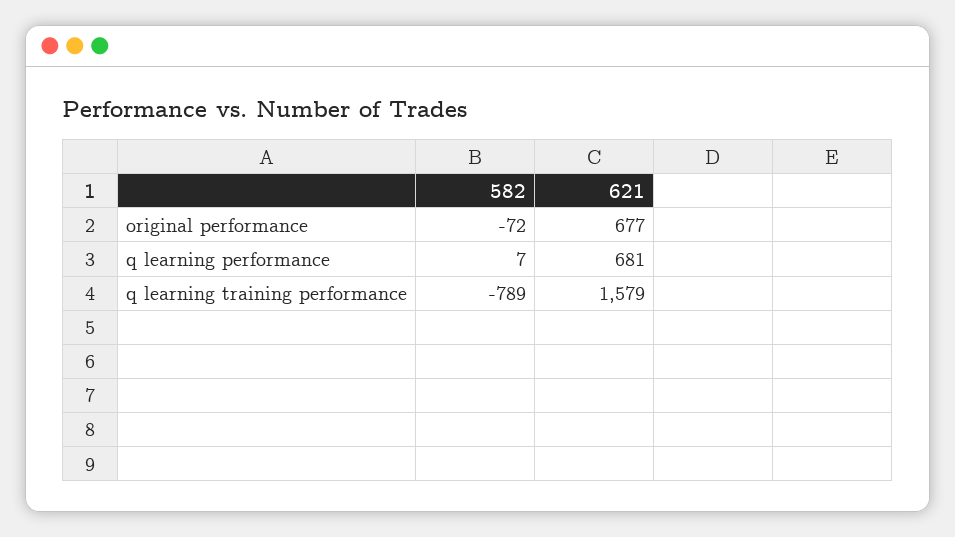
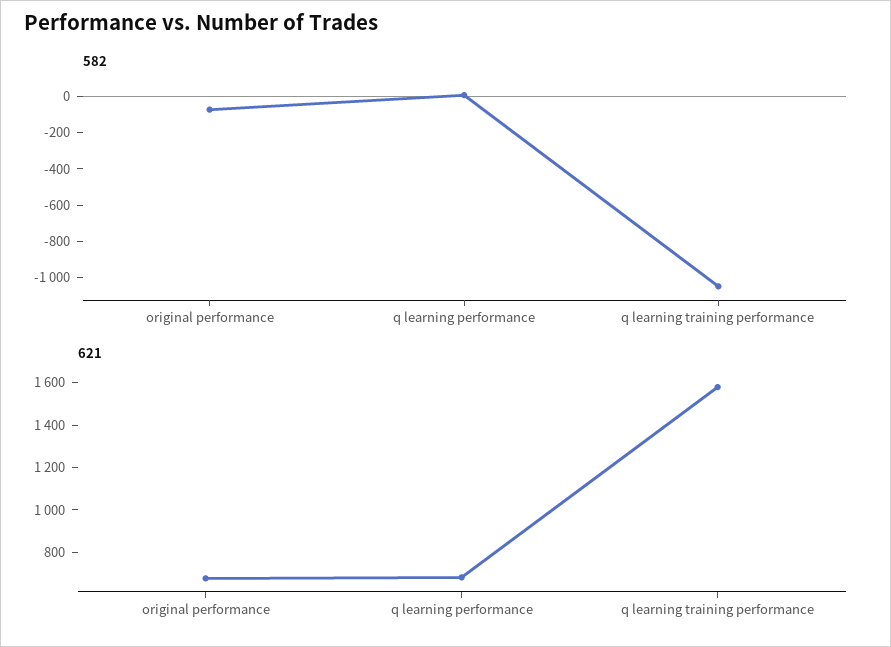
  {
    "582": {
      "original performance": -72,
      "q learning performance": 7,
-     "q learning training performance": -789
+     "q learning training performance": -1050
    },
    "621": {
      "original performance": 677,
      "q learning performance": 681,
      "q learning training performance": 1579
    }
  }

